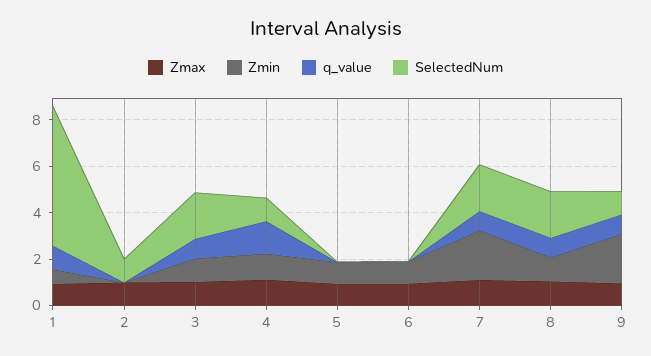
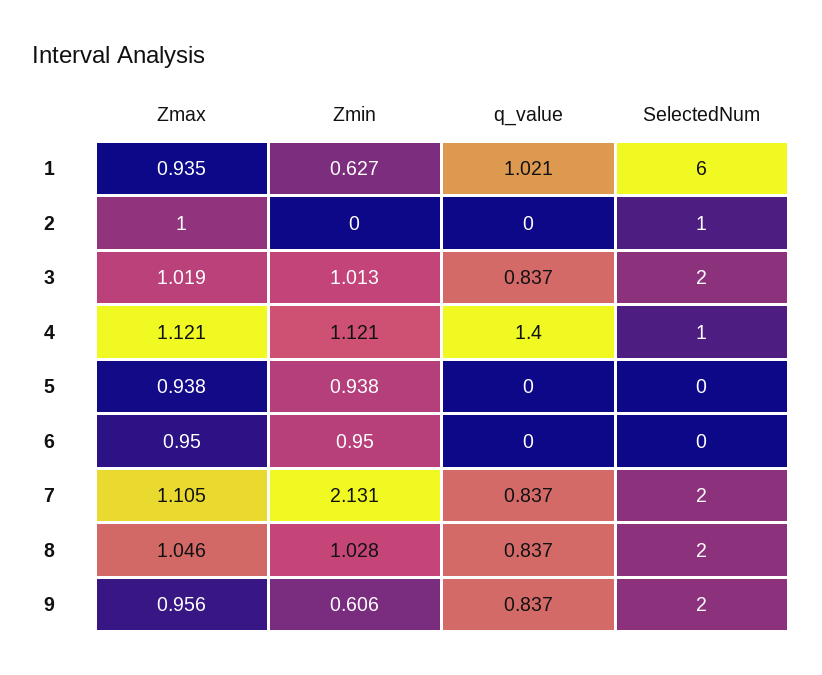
  {
    "Zmax": {
      "1": 0.935,
      "2": 1,
      "3": 1.019,
      "4": 1.121,
      "5": 0.938,
      "6": 0.95,
      "7": 1.105,
      "8": 1.046,
      "9": 0.956
    },
    "Zmin": {
      "1": 0.627,
      "2": 0,
      "3": 1.013,
      "4": 1.121,
      "5": 0.938,
      "6": 0.95,
      "7": 2.131,
      "8": 1.028,
-     "9": 2
+     "9": 0.606
    },
    "q_value": {
      "1": 1.021,
      "2": 0,
      "3": 0.837,
      "4": 1.4,
      "5": 0,
      "6": 0,
      "7": 0.837,
      "8": 0.837,
      "9": 0.837
    },
    "SelectedNum": {
      "1": 6,
      "2": 1,
      "3": 2,
      "4": 1,
      "5": 0,
      "6": 0,
      "7": 2,
      "8": 2,
-     "9": 1
+     "9": 2
    }
  }

